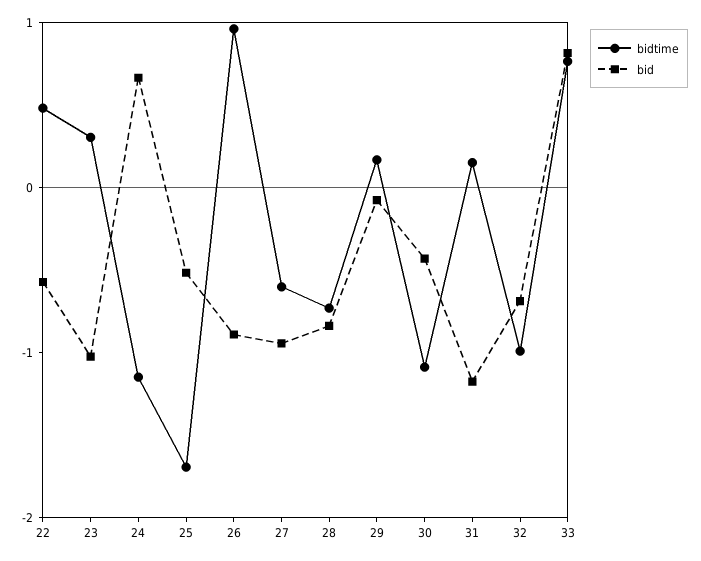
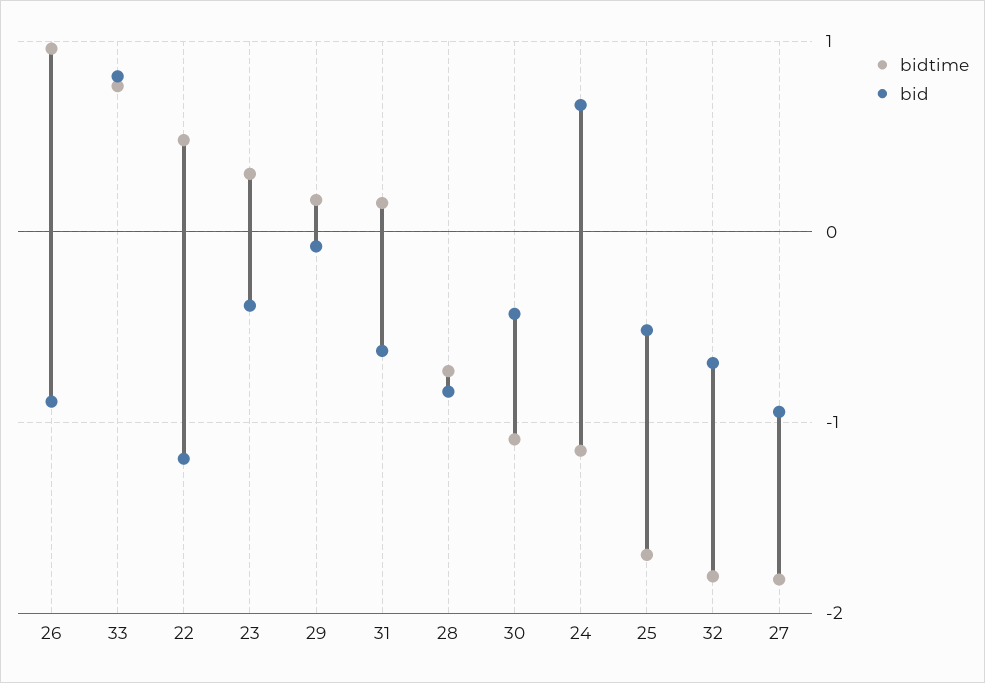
  {
    "bidtime": {
      "22": 0.5,
      "23": 0.3,
      "24": -1.1,
      "25": -1.7,
      "26": 1,
-     "27": -0.6,
+     "27": -1.8,
      "28": -0.7,
      "29": 0.2,
      "30": -1.1,
      "31": 0.2,
-     "32": -1,
+     "32": -1.8,
      "33": 0.8
    },
    "bid": {
-     "22": -0.6,
+     "22": -1.2,
-     "23": -1,
+     "23": -0.4,
      "24": 0.7,
      "25": -0.5,
      "26": -0.9,
      "27": -0.9,
      "28": -0.8,
      "29": -0.1,
      "30": -0.4,
-     "31": -1.2,
+     "31": -0.6,
      "32": -0.7,
      "33": 0.8
    }
  }

